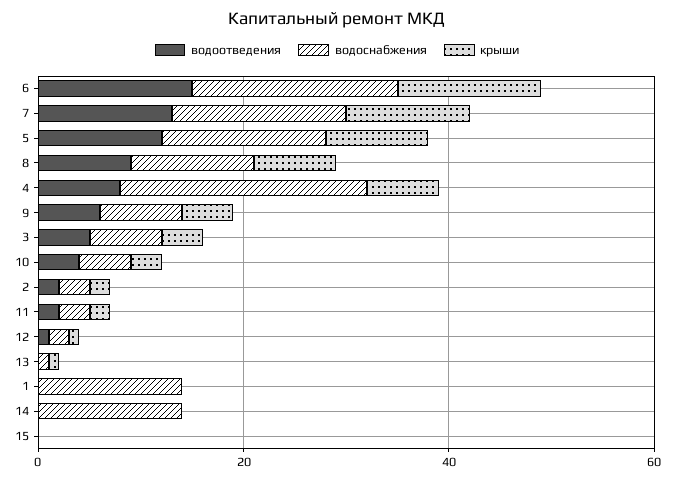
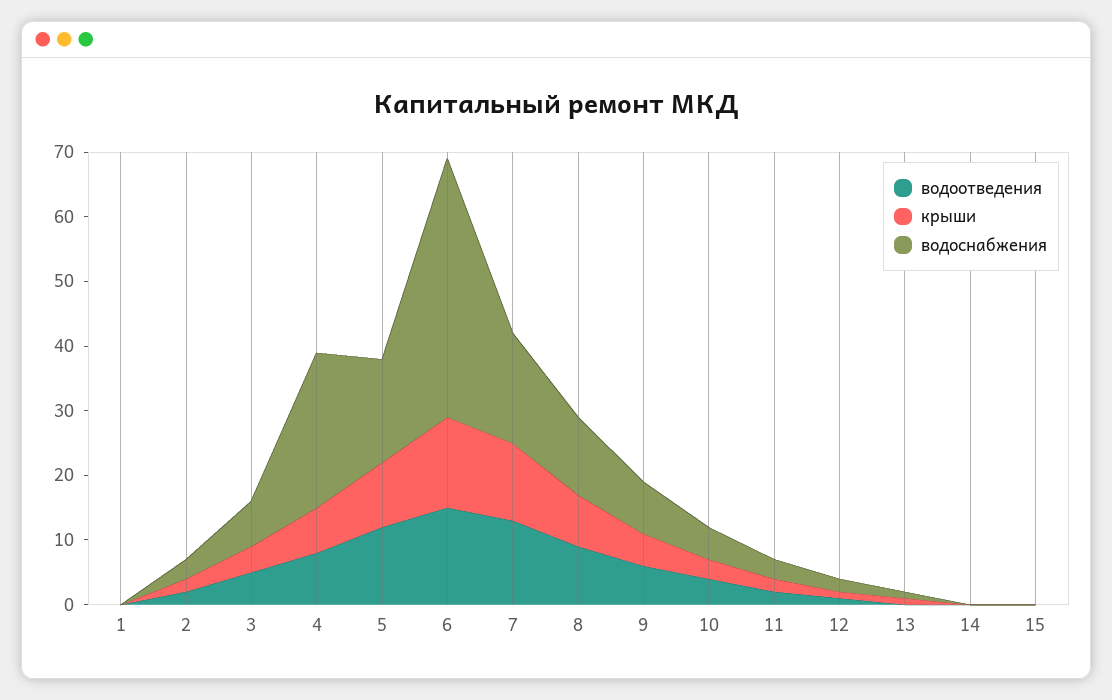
  {
    "водоотведения": {
      "6": 15,
      "7": 15,
      "5": 10,
      "8": 10,
      "4": 10,
      "9": 5,
      "3": 5,
      "10": 5,
      "2": 0,
      "11": 0,
      "12": 0,
      "13": 0,
      "1": 0,
      "14": 0,
      "15": 0
    },
    "водоснабжения": {
-     "6": 20,
+     "6": 40,
      "7": 15,
      "5": 15,
      "8": 10,
      "4": 25,
      "9": 10,
      "3": 5,
      "10": 5,
      "2": 5,
      "11": 5,
      "12": 0,
      "13": 0,
-     "1": 15,
+     "1": 0,
-     "14": 15,
+     "14": 0,
      "15": 0
    },
    "крыши": {
      "6": 15,
      "7": 10,
      "5": 10,
      "8": 10,
      "4": 5,
      "9": 5,
      "3": 5,
      "10": 5,
      "2": 0,
      "11": 0,
      "12": 0,
      "13": 0,
      "1": 0,
      "14": 0,
      "15": 0
    }
  }

